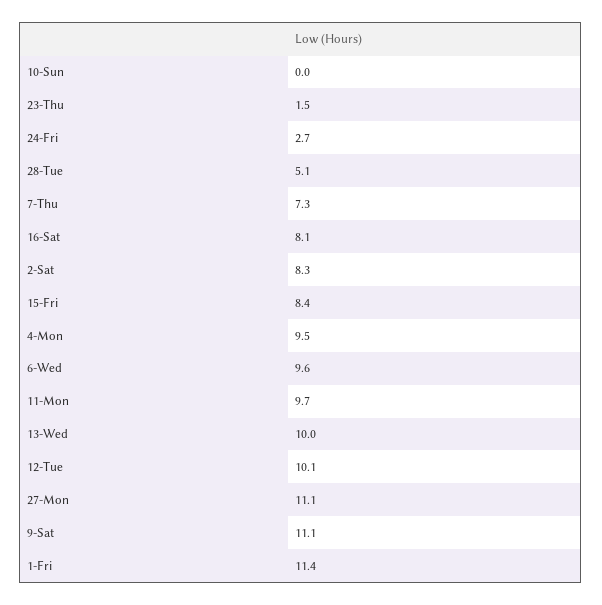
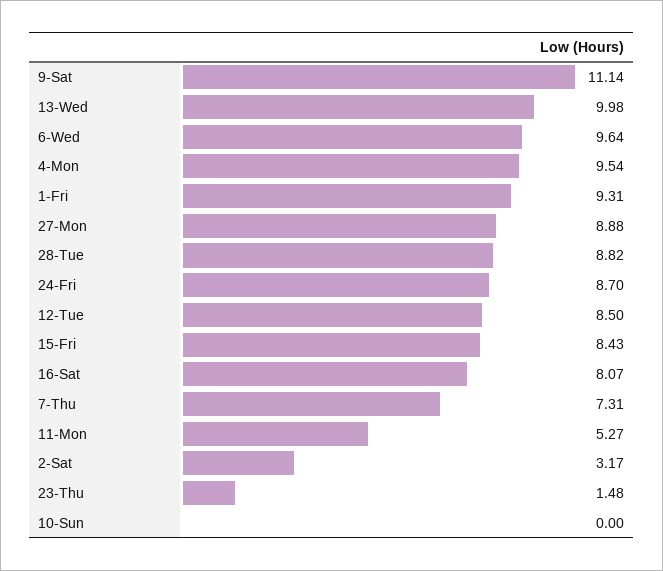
  {
    "10-Sun": 0,
    "23-Thu": 1.48,
-   "24-Fri": 2.7,
+   "24-Fri": 8.7,
-   "28-Tue": 5.1,
+   "28-Tue": 8.82,
    "7-Thu": 7.31,
    "16-Sat": 8.07,
-   "2-Sat": 8.3,
+   "2-Sat": 3.17,
    "15-Fri": 8.43,
    "4-Mon": 9.54,
    "6-Wed": 9.64,
-   "11-Mon": 9.7,
+   "11-Mon": 5.27,
    "13-Wed": 9.98,
-   "12-Tue": 10.1,
+   "12-Tue": 8.5,
-   "27-Mon": 11.1,
+   "27-Mon": 8.88,
    "9-Sat": 11.14,
-   "1-Fri": 11.4
+   "1-Fri": 9.31
  }

